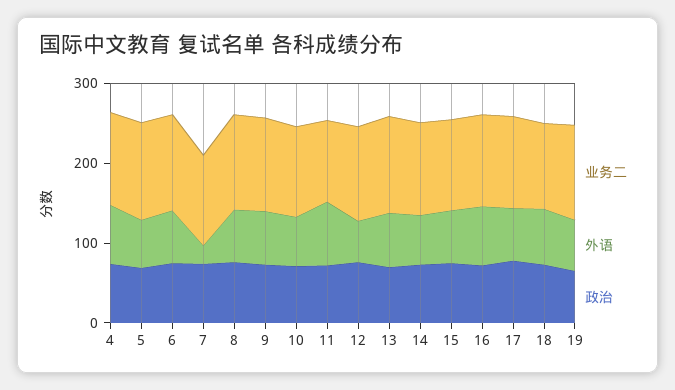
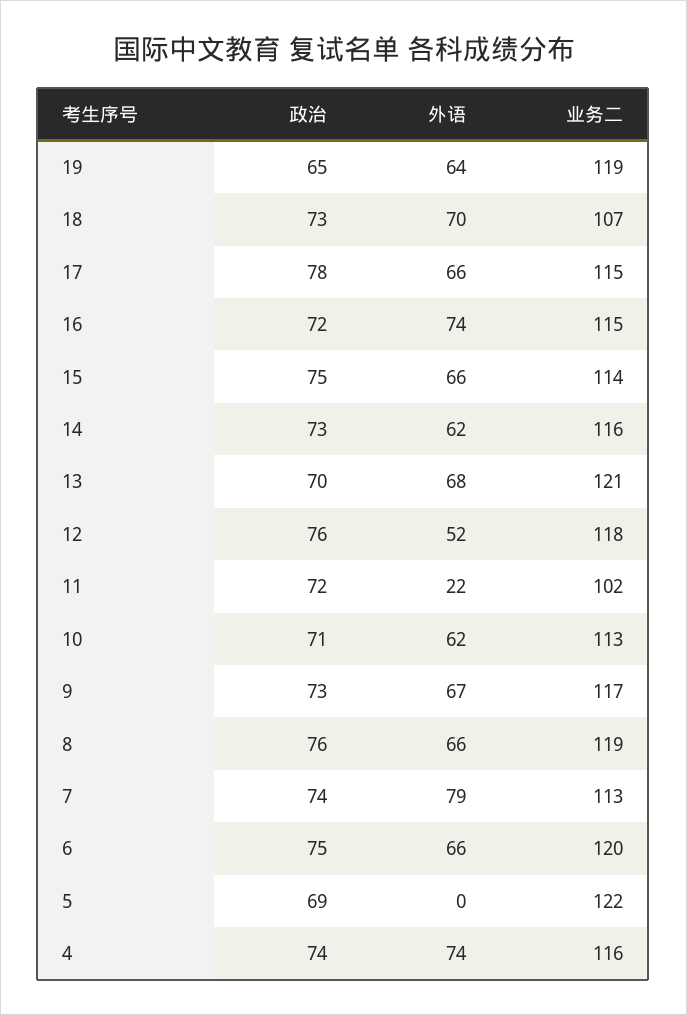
  {
    "业务二": {
      "4": 116,
      "5": 122,
      "6": 120,
      "7": 113,
      "8": 119,
      "9": 117,
      "10": 113,
      "11": 102,
      "12": 118,
      "13": 121,
      "14": 116,
      "15": 114,
      "16": 115,
      "17": 115,
      "18": 107,
      "19": 119
    },
    "外语": {
      "4": 74,
-     "5": 60,
+     "5": 0,
      "6": 66,
-     "7": 20,
+     "7": 79,
      "8": 66,
      "9": 67,
      "10": 62,
-     "11": 80,
+     "11": 22,
      "12": 52,
      "13": 68,
      "14": 62,
      "15": 66,
      "16": 74,
      "17": 66,
      "18": 70,
      "19": 64
    },
    "政治": {
      "4": 74,
      "5": 69,
      "6": 75,
      "7": 74,
      "8": 76,
      "9": 73,
      "10": 71,
      "11": 72,
      "12": 76,
      "13": 70,
      "14": 73,
      "15": 75,
      "16": 72,
      "17": 78,
      "18": 73,
      "19": 65
    }
  }

